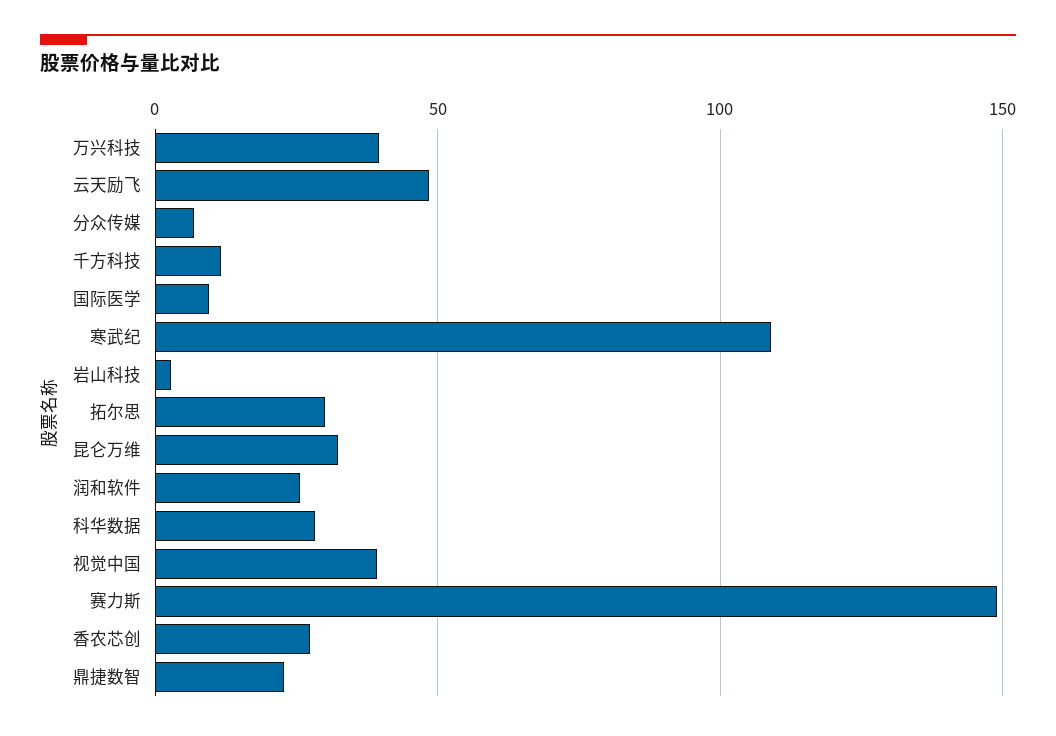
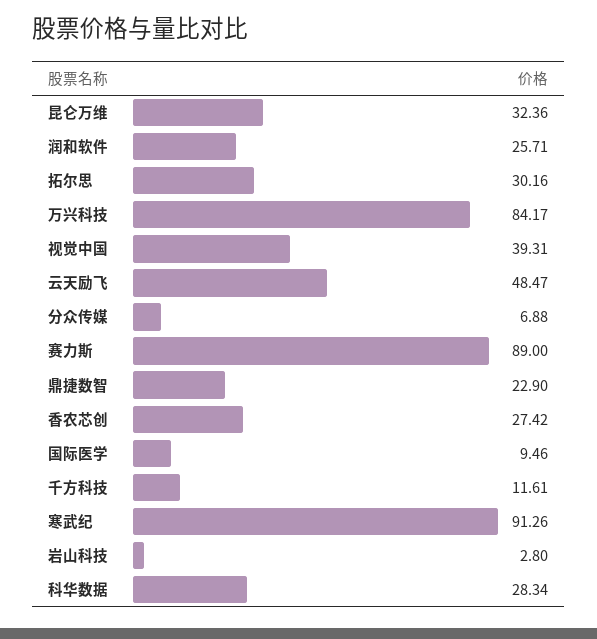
  {
-   "万兴科技": 40,
+   "万兴科技": 84.17,
    "云天励飞": 48.47,
    "分众传媒": 6.88,
    "千方科技": 11.61,
    "国际医学": 9.46,
-   "寒武纪": 110,
+   "寒武纪": 91.26,
    "岩山科技": 2.8,
    "拓尔思": 30.16,
    "昆仑万维": 32.36,
    "润和软件": 25.71,
    "科华数据": 28.34,
    "视觉中国": 39.31,
-   "赛力斯": 150,
+   "赛力斯": 89,
    "香农芯创": 27.42,
    "鼎捷数智": 22.9
  }

